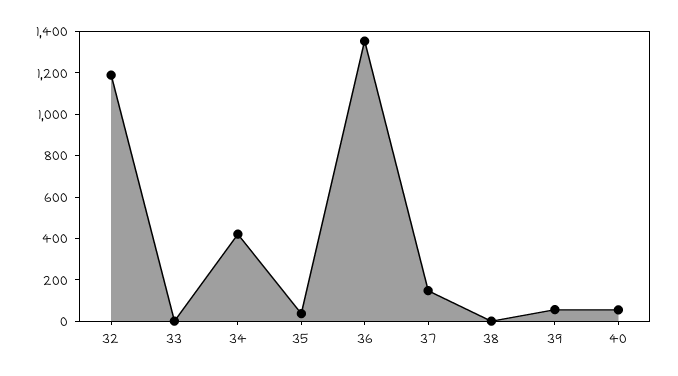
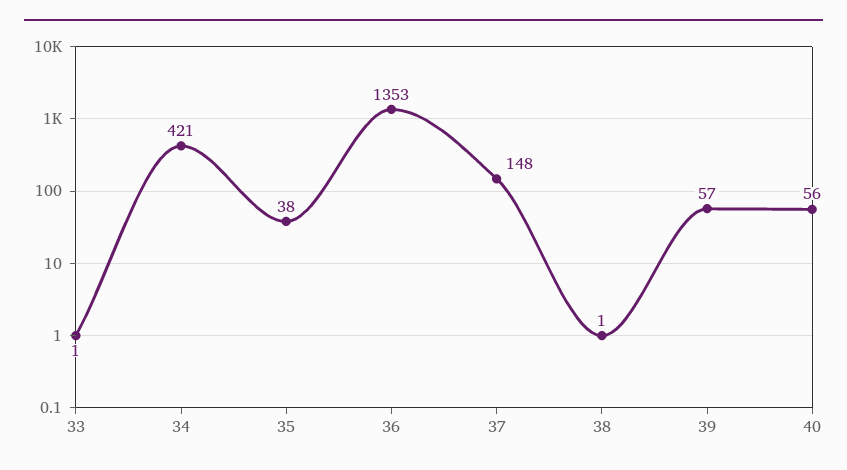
  {
-   "32": 1200,
    "33": 1,
    "34": 421,
    "35": 38,
    "36": 1353,
    "37": 148,
    "38": 1,
    "39": 57,
    "40": 56
  }

